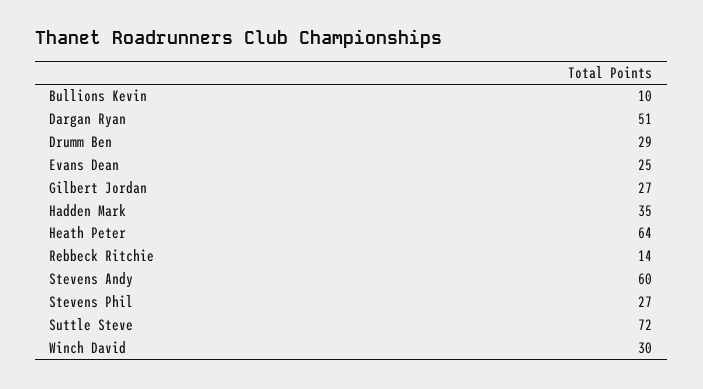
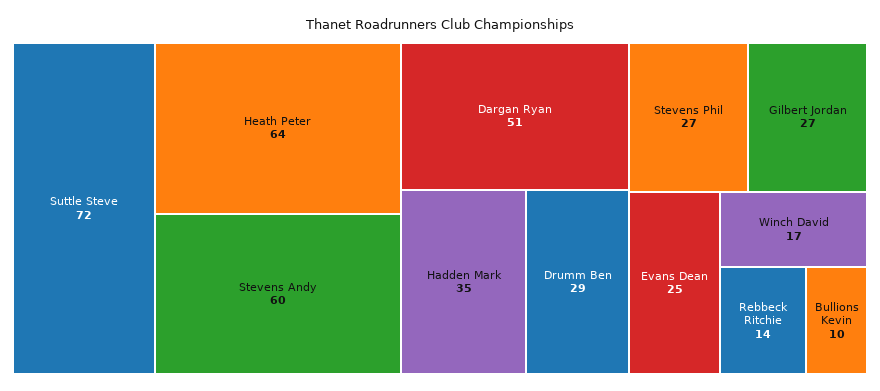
  {
    "Bullions Kevin": 10,
    "Dargan Ryan": 51,
    "Drumm Ben": 29,
    "Evans Dean": 25,
    "Gilbert Jordan": 27,
    "Hadden Mark": 35,
    "Heath Peter": 64,
    "Rebbeck Ritchie": 14,
    "Stevens Andy": 60,
    "Stevens Phil": 27,
    "Suttle Steve": 72,
-   "Winch David": 30
+   "Winch David": 17
  }

